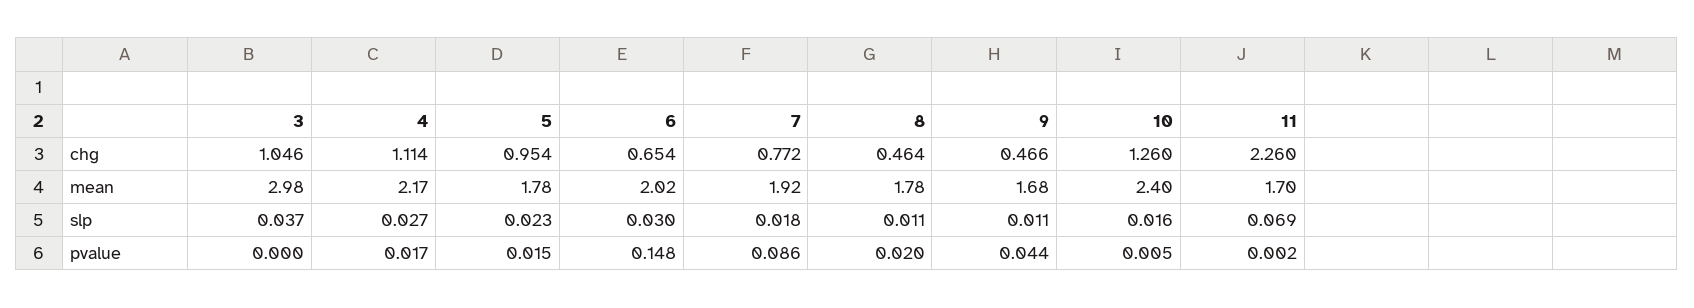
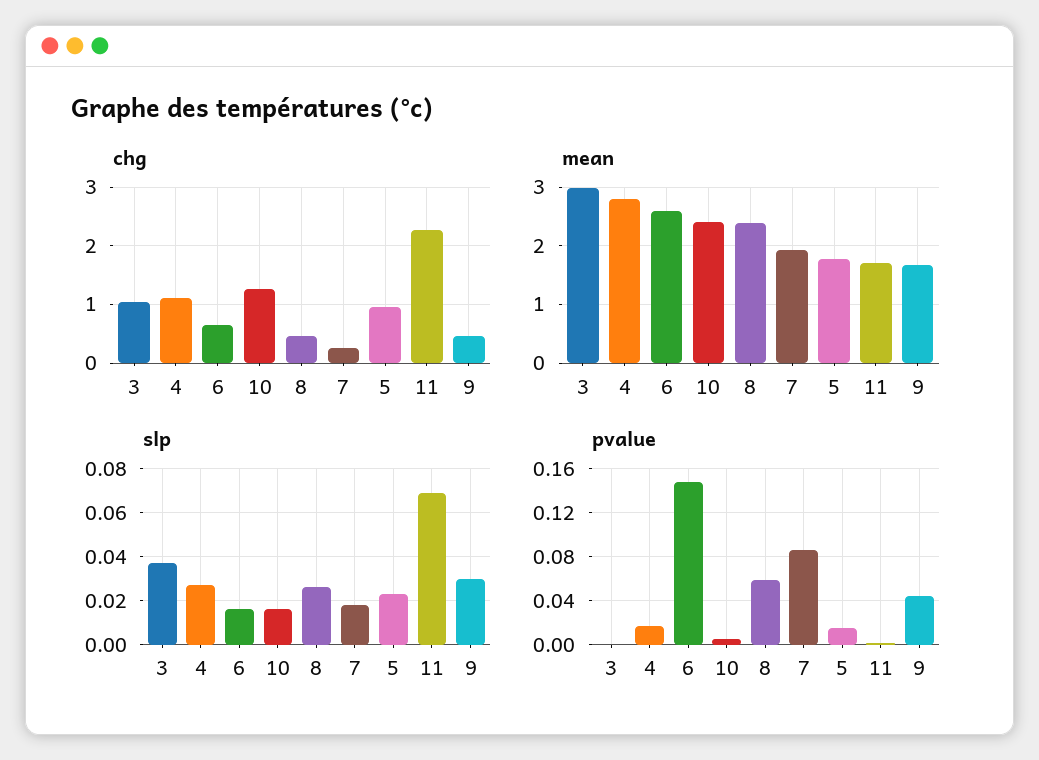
  {
    "chg": {
      "3": 1.046,
      "4": 1.114,
      "5": 0.954,
      "6": 0.654,
-     "7": 0.772,
+     "7": 0.2,
      "8": 0.464,
      "9": 0.466,
      "10": 1.26,
      "11": 2.26
    },
    "mean": {
      "3": 2.98,
-     "4": 2.17,
+     "4": 2.8,
      "5": 1.78,
-     "6": 2.02,
+     "6": 2.6,
      "7": 1.92,
-     "8": 1.78,
+     "8": 2.4,
      "9": 1.68,
      "10": 2.4,
      "11": 1.7
    },
    "slp": {
      "3": 0.037,
      "4": 0.027,
      "5": 0.023,
-     "6": 0.03,
+     "6": 0.015,
      "7": 0.018,
-     "8": 0.011,
+     "8": 0.025,
-     "9": 0.011,
+     "9": 0.03,
      "10": 0.016,
      "11": 0.069
    },
    "pvalue": {
      "3": 0,
      "4": 0.017,
      "5": 0.015,
      "6": 0.148,
      "7": 0.086,
-     "8": 0.02,
+     "8": 0.06,
      "9": 0.044,
      "10": 0.005,
      "11": 0.002
    }
  }

